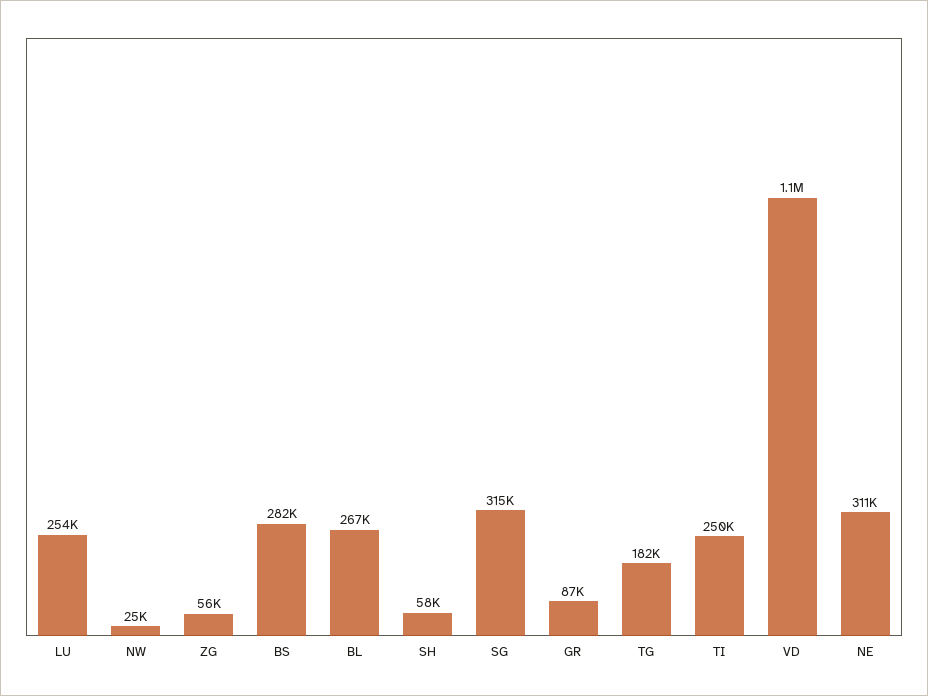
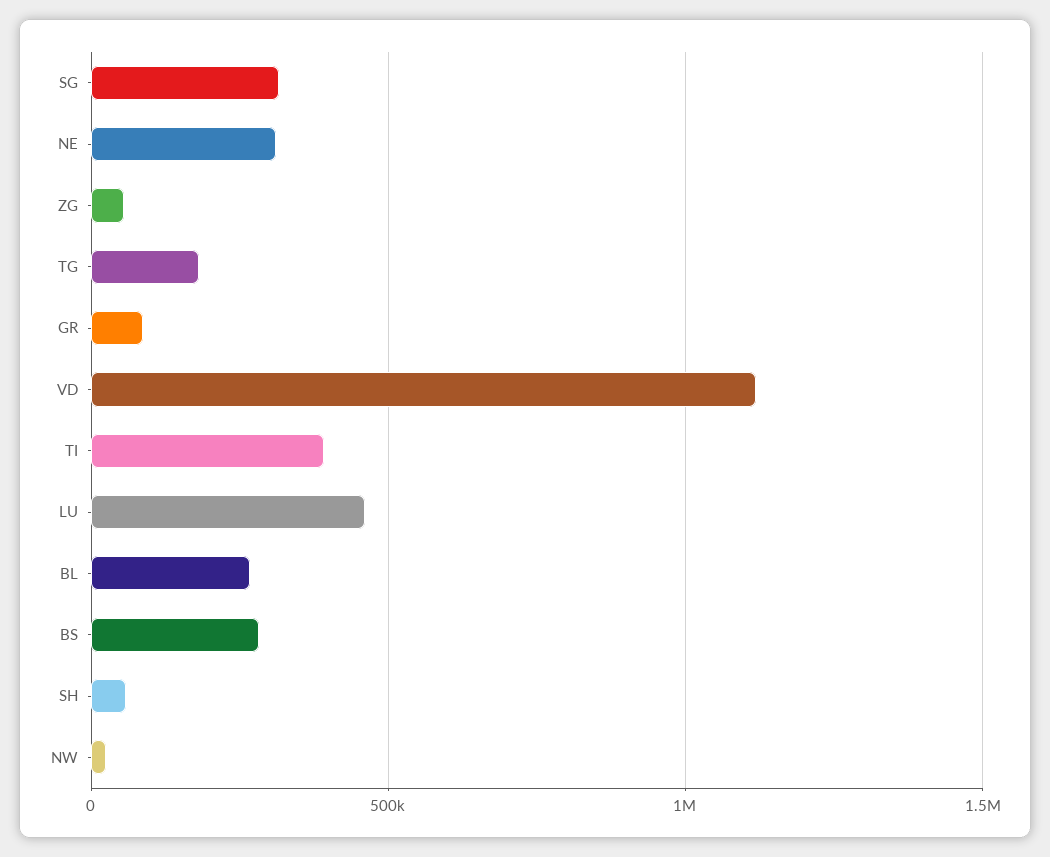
  {
-   "LU": 254000,
+   "LU": 450000,
    "NW": 25000,
    "ZG": 56000,
    "BS": 282000,
    "BL": 267000,
    "SH": 58000,
    "SG": 315000,
    "GR": 87000,
    "TG": 182000,
-   "TI": 250000,
+   "TI": 400000,
    "VD": 1100000,
    "NE": 311000
  }

